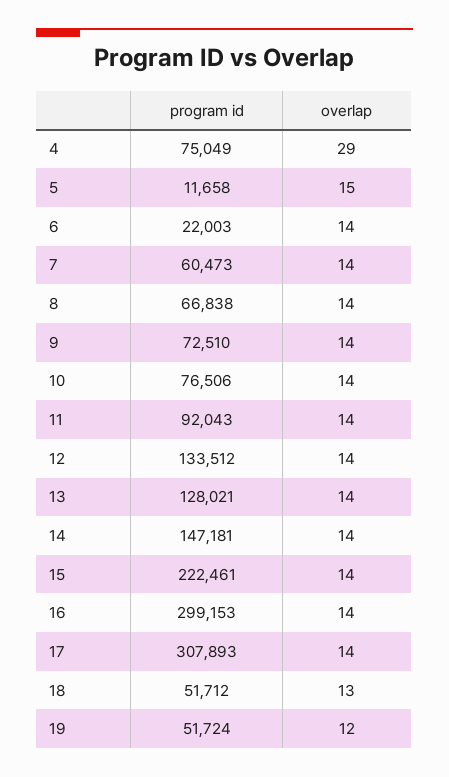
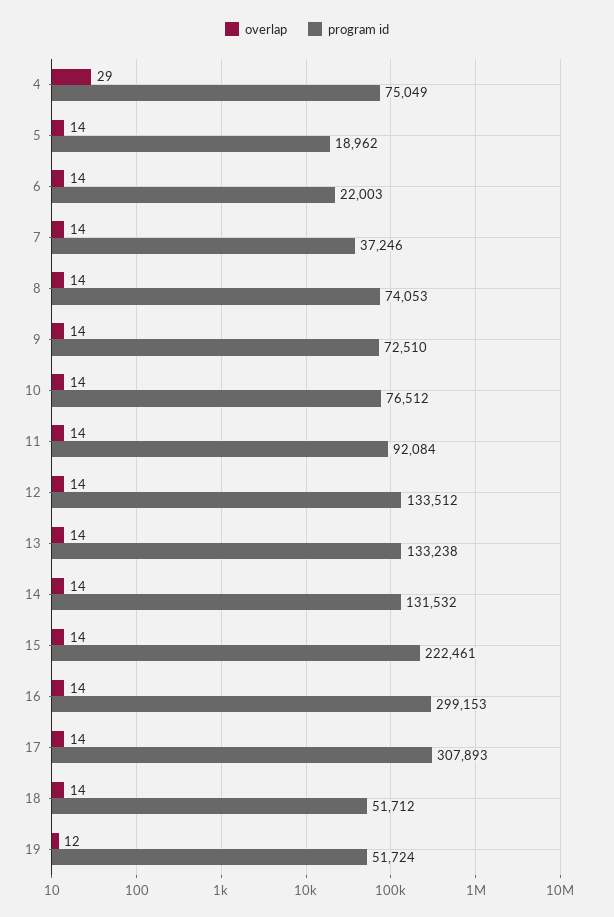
  {
    "program id": {
      "4": 75049,
-     "5": 11658,
+     "5": 18962,
      "6": 22003,
-     "7": 60473,
+     "7": 37246,
-     "8": 66838,
+     "8": 74053,
      "9": 72510,
-     "10": 76506,
+     "10": 76512,
-     "11": 92043,
+     "11": 92084,
      "12": 133512,
-     "13": 128021,
+     "13": 133238,
-     "14": 147181,
+     "14": 131532,
      "15": 222461,
      "16": 299153,
      "17": 307893,
      "18": 51712,
      "19": 51724
    },
    "overlap": {
      "4": 29,
-     "5": 15,
+     "5": 14,
      "6": 14,
      "7": 14,
      "8": 14,
      "9": 14,
      "10": 14,
      "11": 14,
      "12": 14,
      "13": 14,
      "14": 14,
      "15": 14,
      "16": 14,
      "17": 14,
-     "18": 13,
+     "18": 14,
      "19": 12
    }
  }

